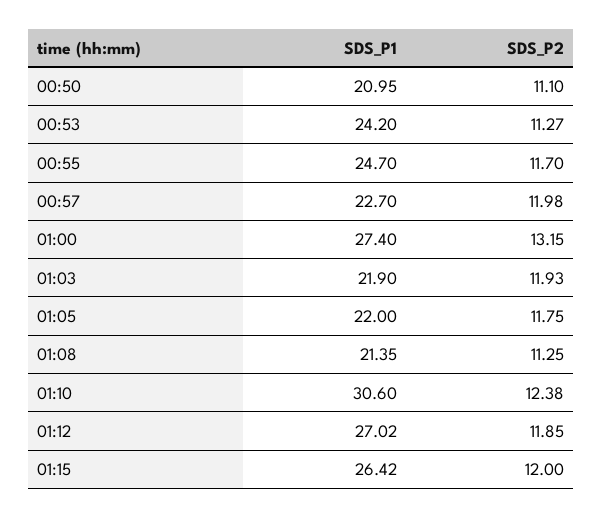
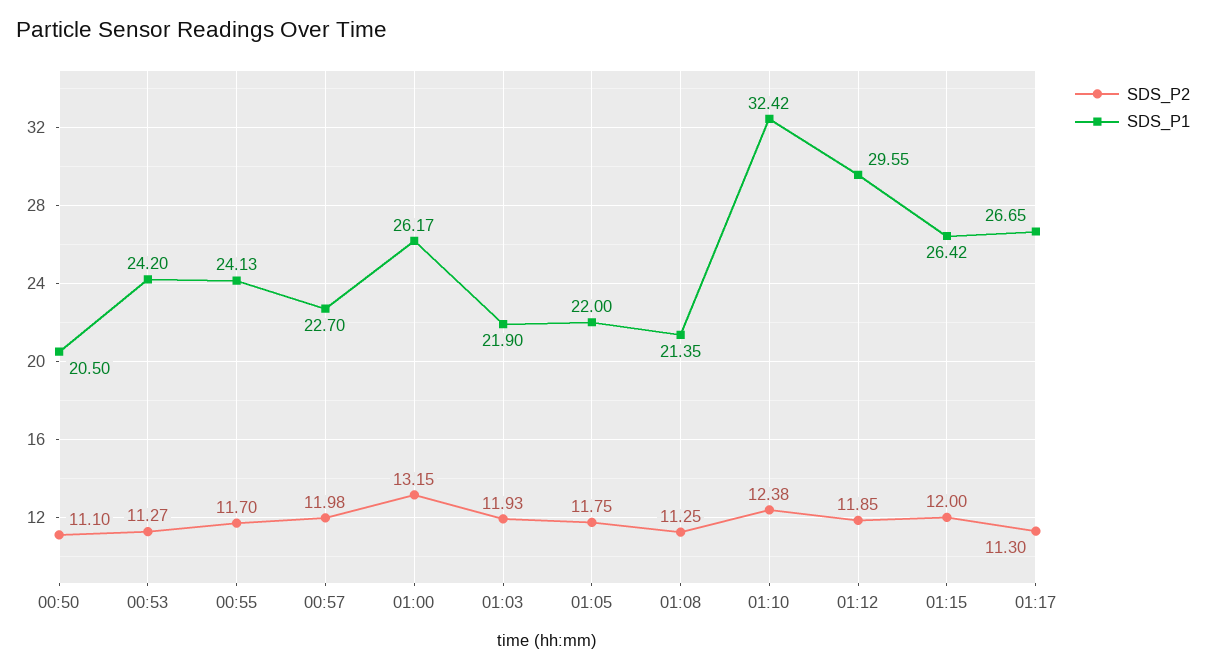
  {
    "SDS_P1": {
-     "00:50": 20.95,
+     "00:50": 20.5,
      "00:53": 24.2,
-     "00:55": 24.7,
+     "00:55": 24.13,
      "00:57": 22.7,
-     "01:00": 27.4,
+     "01:00": 26.17,
      "01:03": 21.9,
      "01:05": 22,
      "01:08": 21.35,
-     "01:10": 30.6,
+     "01:10": 32.42,
-     "01:12": 27.02,
+     "01:12": 29.55,
-     "01:15": 26.42
+     "01:15": 26.42,
+     "01:17": 26.65
    },
    "SDS_P2": {
      "00:50": 11.1,
      "00:53": 11.27,
      "00:55": 11.7,
      "00:57": 11.98,
      "01:00": 13.15,
      "01:03": 11.93,
      "01:05": 11.75,
      "01:08": 11.25,
      "01:10": 12.38,
      "01:12": 11.85,
-     "01:15": 12
+     "01:15": 12,
+     "01:17": 11.3
    }
  }

